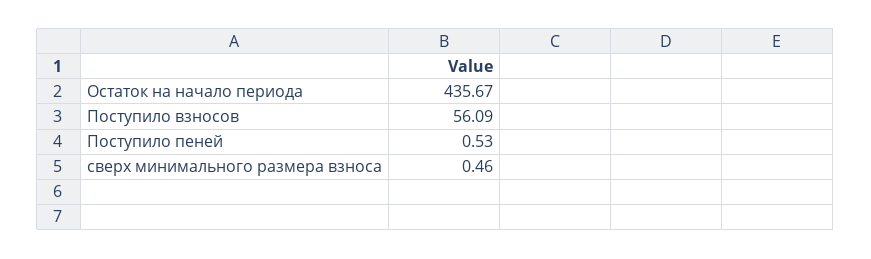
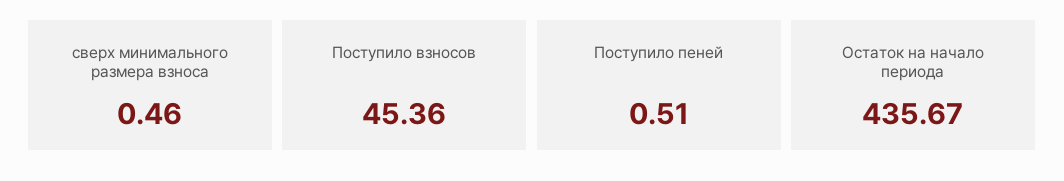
  {
    "Остаток на начало периода": 435.67,
-   "Поступило взносов": 56.09,
+   "Поступило взносов": 45.36,
-   "Поступило пеней": 0.53,
+   "Поступило пеней": 0.51,
    "сверх минимального размера взноса": 0.46
  }

